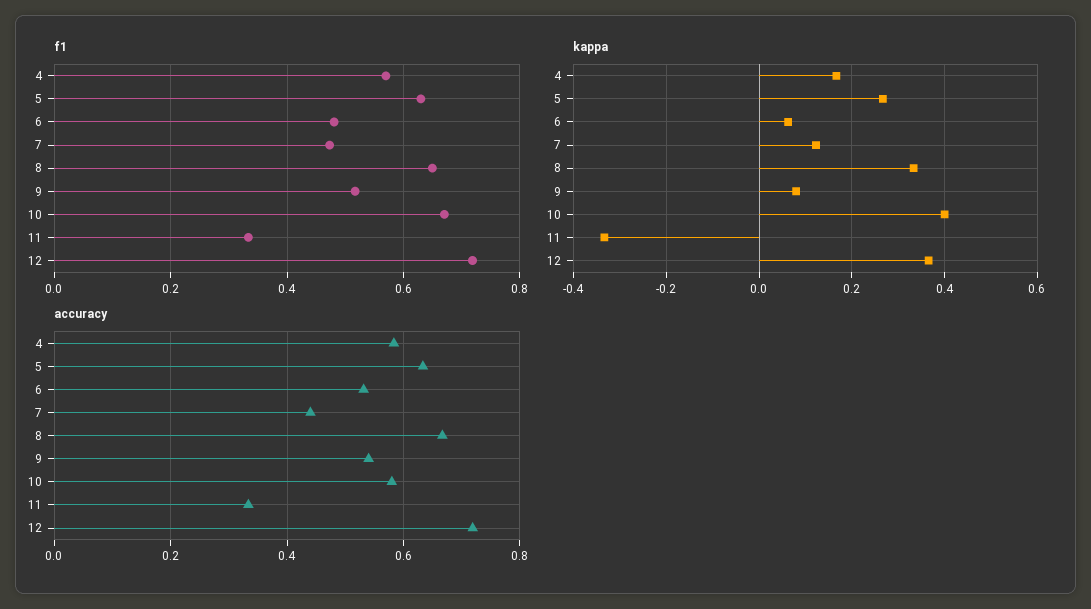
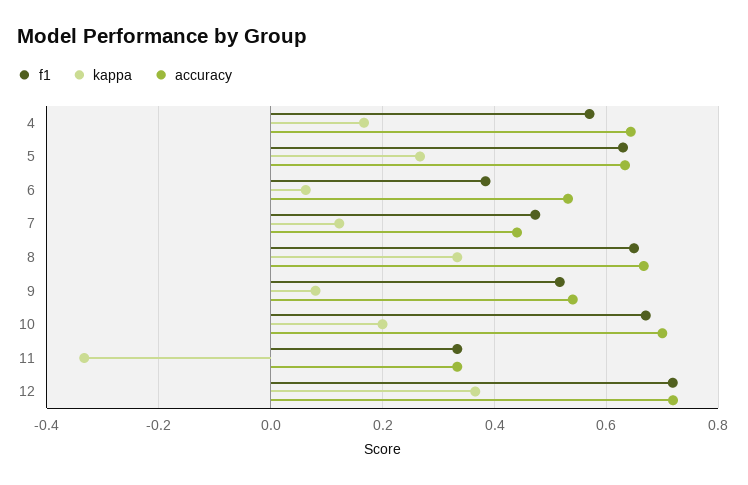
  {
    "f1": {
      "4": 0.56,
      "5": 0.62,
-     "6": 0.48,
+     "6": 0.38,
      "7": 0.48,
      "8": 0.64,
      "9": 0.52,
      "10": 0.68,
      "11": 0.34,
      "12": 0.72
    },
    "kappa": {
      "4": 0.16,
      "5": 0.26,
      "6": 0.06,
      "7": 0.12,
      "8": 0.34,
      "9": 0.08,
-     "10": 0.4,
+     "10": 0.2,
      "11": -0.34,
      "12": 0.36
    },
    "accuracy": {
-     "4": 0.58,
+     "4": 0.64,
      "5": 0.64,
      "6": 0.54,
      "7": 0.44,
      "8": 0.66,
      "9": 0.54,
-     "10": 0.58,
+     "10": 0.7,
      "11": 0.34,
      "12": 0.72
    }
  }

